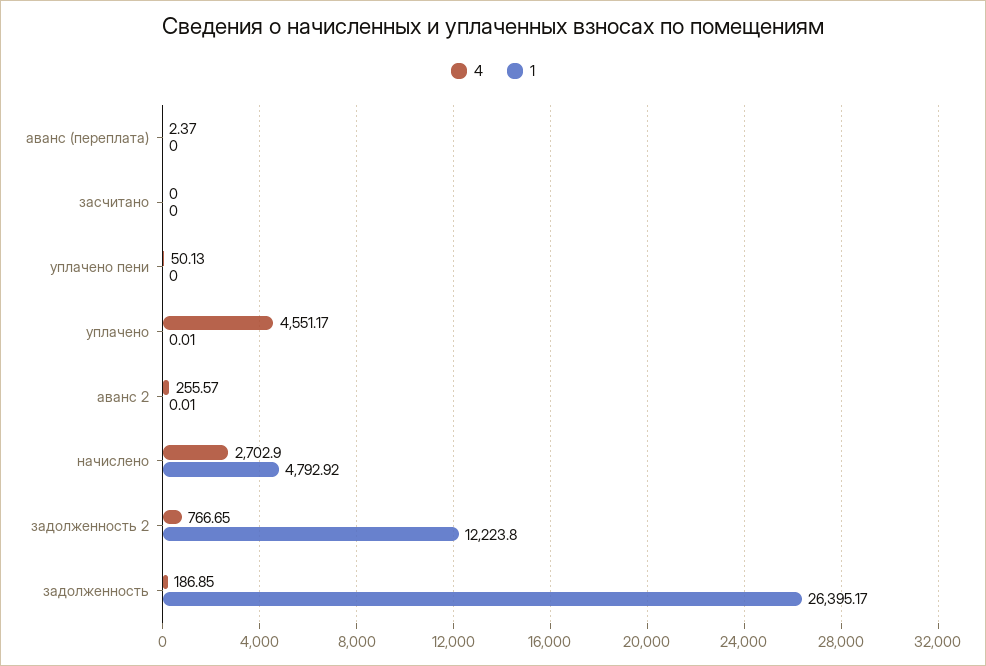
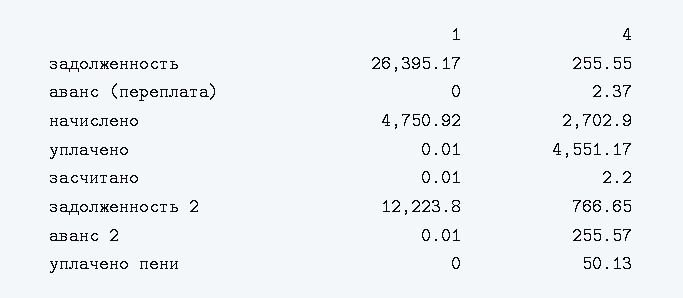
  {
    "4": {
      "аванс (переплата)": 2.37,
-     "засчитано": 0,
+     "засчитано": 2.2,
      "уплачено пени": 50.13,
      "уплачено": 4551.17,
      "аванс 2": 255.57,
      "начислено": 2702.9,
      "задолженность 2": 766.65,
-     "задолженность": 186.85
+     "задолженность": 255.55
    },
    "1": {
      "аванс (переплата)": 0,
-     "засчитано": 0,
+     "засчитано": 0.01,
      "уплачено пени": 0,
      "уплачено": 0.01,
      "аванс 2": 0.01,
-     "начислено": 4792.92,
+     "начислено": 4750.92,
      "задолженность 2": 12223.8,
      "задолженность": 26395.17
    }
  }

